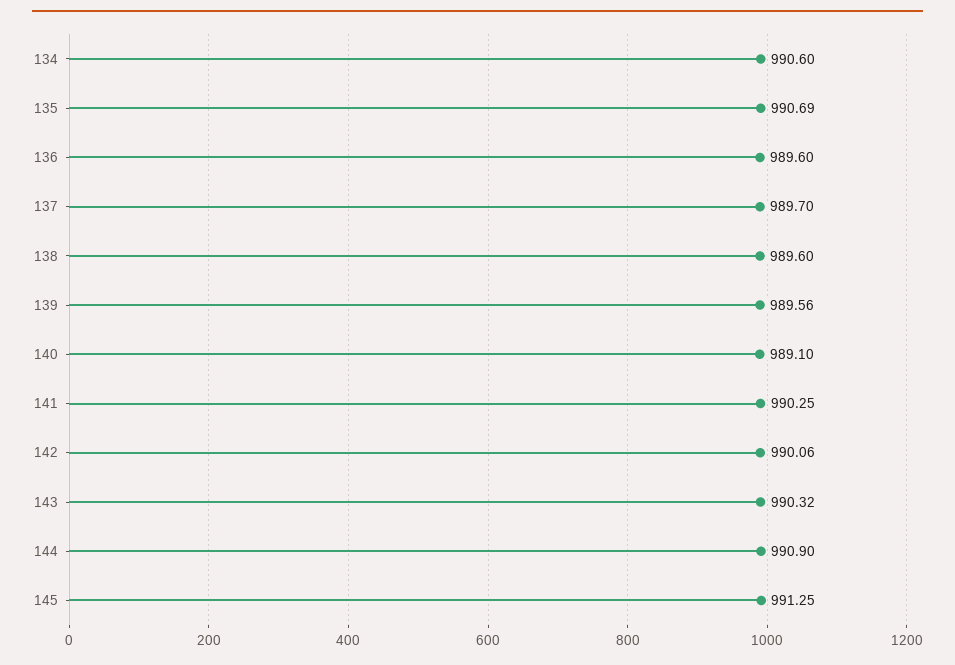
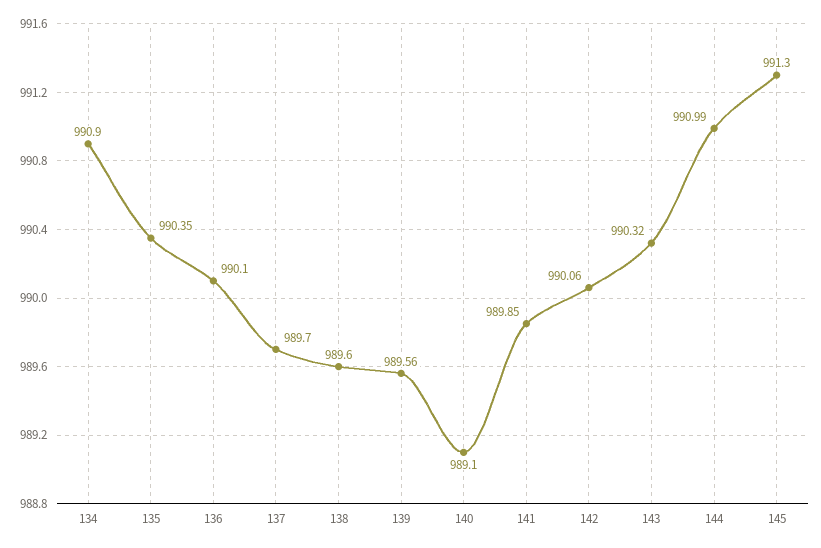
  {
-   "134": 990.6,
+   "134": 990.9,
-   "135": 990.69,
+   "135": 990.35,
-   "136": 989.6,
+   "136": 990.1,
    "137": 989.7,
    "138": 989.6,
    "139": 989.56,
    "140": 989.1,
-   "141": 990.25,
+   "141": 989.85,
    "142": 990.06,
    "143": 990.32,
-   "144": 990.9,
+   "144": 990.99,
-   "145": 991.25
+   "145": 991.3
  }

